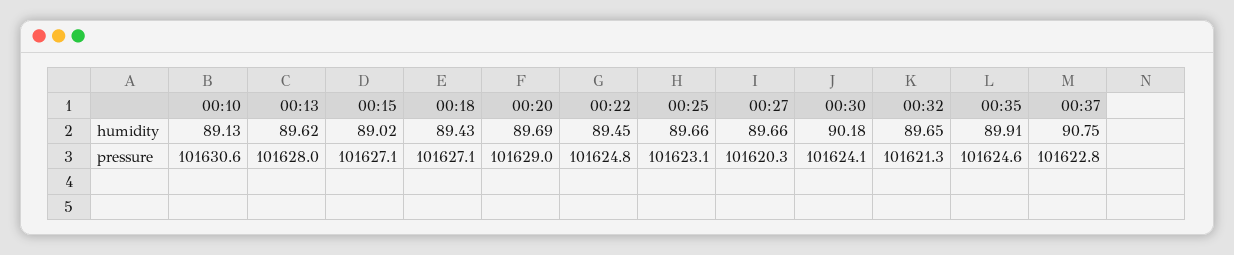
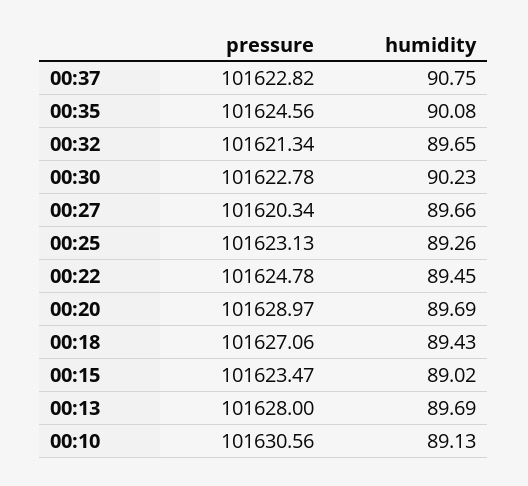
  {
    "00:10": {
      "humidity": 89.13,
      "pressure": 101630.56
    },
    "00:13": {
-     "humidity": 89.62,
+     "humidity": 89.69,
      "pressure": 101628
    },
    "00:15": {
      "humidity": 89.02,
-     "pressure": 101627.1
+     "pressure": 101623.47
    },
    "00:18": {
      "humidity": 89.43,
      "pressure": 101627.06
    },
    "00:20": {
      "humidity": 89.69,
      "pressure": 101628.97
    },
    "00:22": {
      "humidity": 89.45,
      "pressure": 101624.78
    },
    "00:25": {
-     "humidity": 89.66,
+     "humidity": 89.26,
      "pressure": 101623.13
    },
    "00:27": {
      "humidity": 89.66,
      "pressure": 101620.34
    },
    "00:30": {
-     "humidity": 90.18,
+     "humidity": 90.23,
-     "pressure": 101624.1
+     "pressure": 101622.78
    },
    "00:32": {
      "humidity": 89.65,
      "pressure": 101621.34
    },
    "00:35": {
-     "humidity": 89.91,
+     "humidity": 90.08,
      "pressure": 101624.56
    },
    "00:37": {
      "humidity": 90.75,
      "pressure": 101622.82
    }
  }

